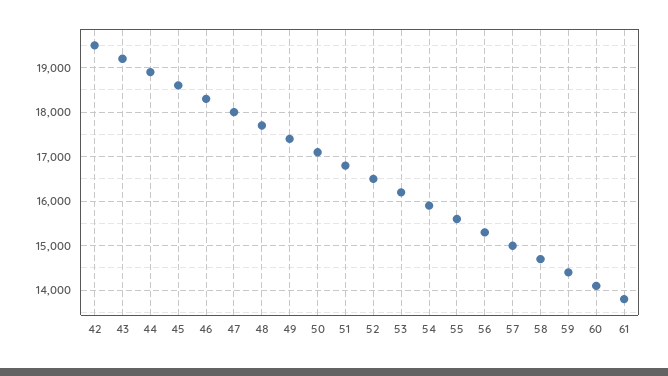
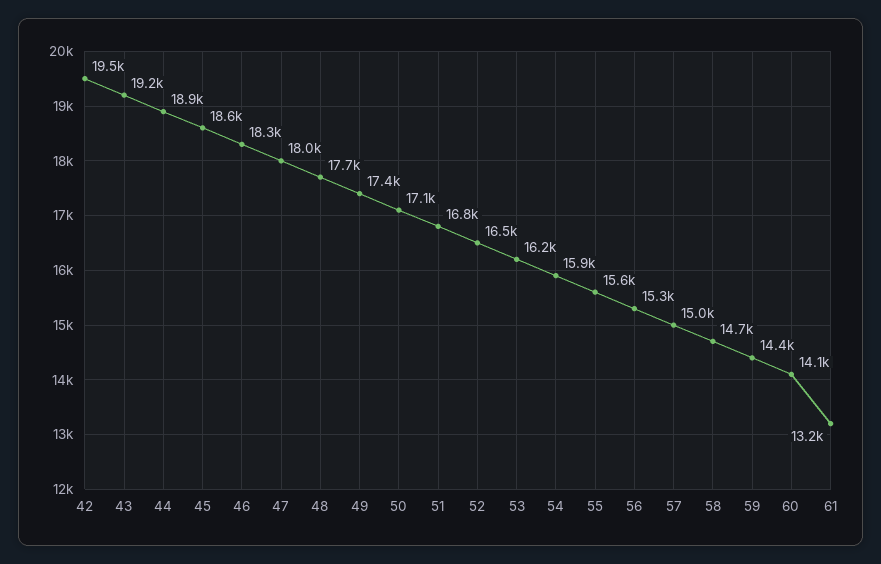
  {
    "42": 19500,
    "43": 19200,
    "44": 18900,
    "45": 18600,
    "46": 18300,
    "47": 18000,
    "48": 17700,
    "49": 17400,
    "50": 17100,
    "51": 16800,
    "52": 16500,
    "53": 16200,
    "54": 15900,
    "55": 15600,
    "56": 15300,
    "57": 15000,
    "58": 14700,
    "59": 14400,
    "60": 14100,
-   "61": 13800
+   "61": 13200
  }

